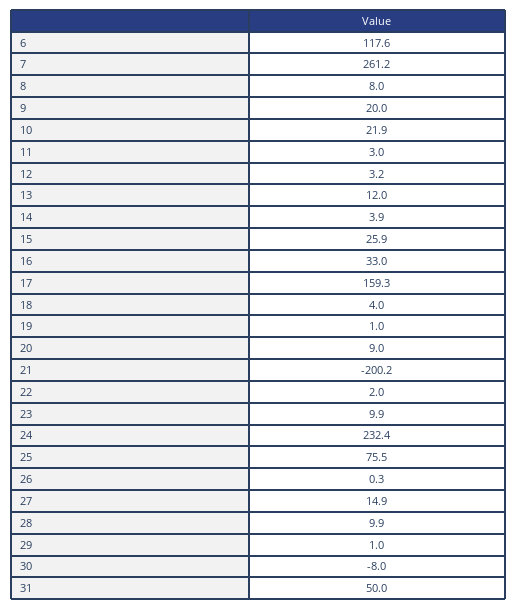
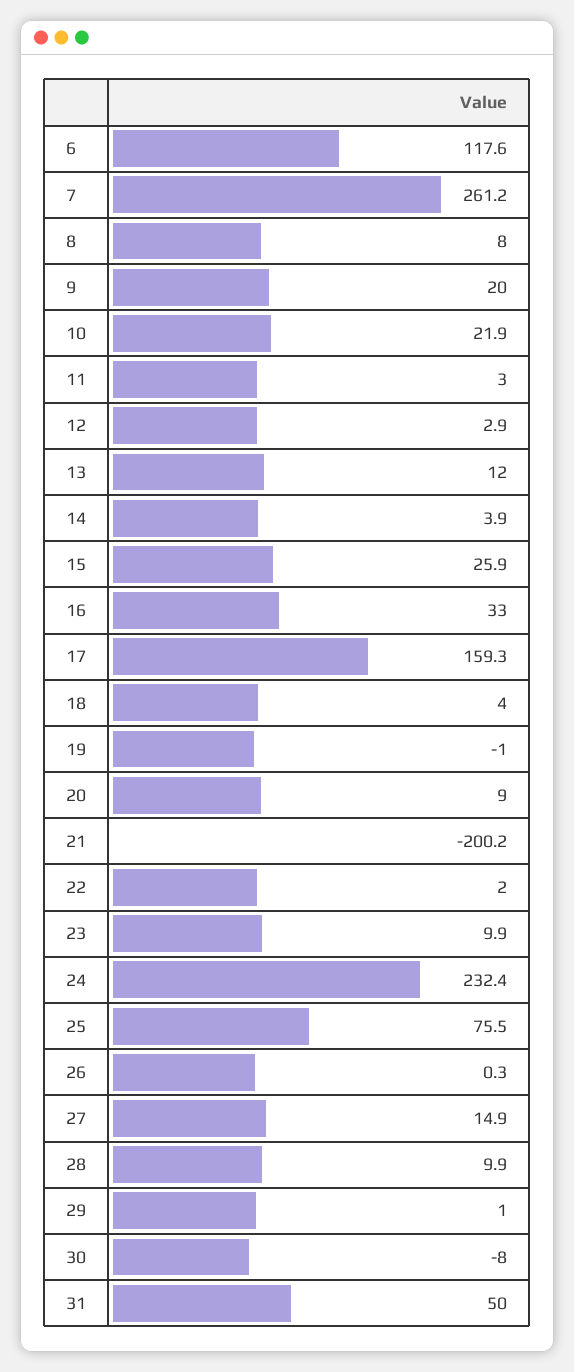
  {
    "6": 117.6,
    "7": 261.2,
    "8": 8,
    "9": 20,
    "10": 21.9,
    "11": 3,
-   "12": 3.2,
+   "12": 2.9,
    "13": 12,
    "14": 3.9,
    "15": 25.9,
    "16": 33,
    "17": 159.3,
    "18": 4,
-   "19": 1,
+   "19": -1,
    "20": 9,
    "21": -200.2,
    "22": 2,
    "23": 9.9,
    "24": 232.4,
    "25": 75.5,
    "26": 0.3,
    "27": 14.9,
    "28": 9.9,
    "29": 1,
    "30": -8,
    "31": 50
  }

